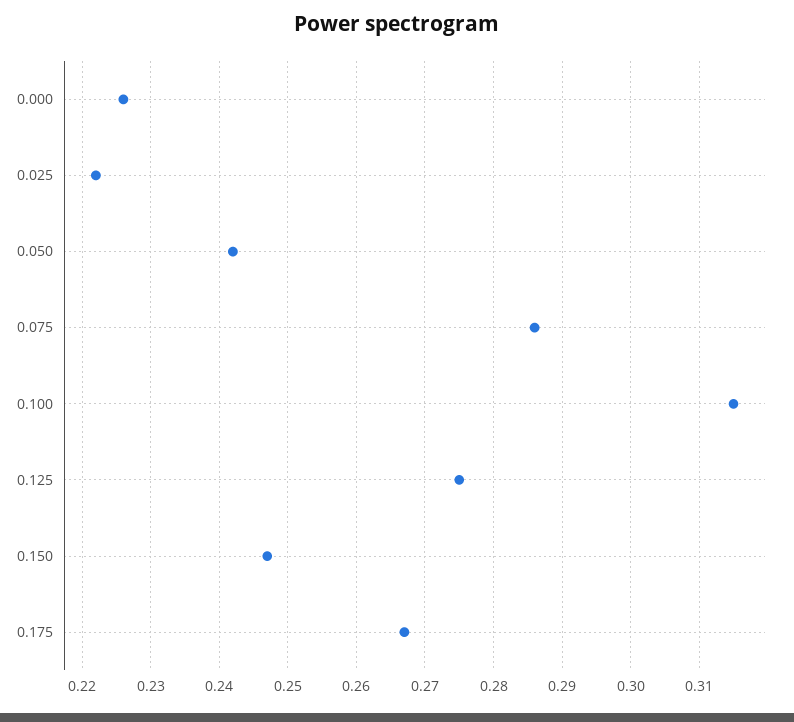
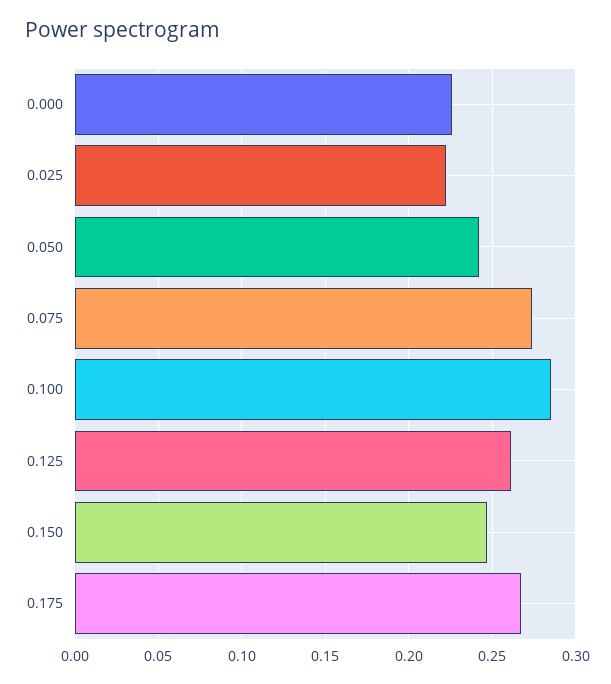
  {
    "0.000": 0.226,
    "0.025": 0.222,
    "0.050": 0.242,
-   "0.075": 0.286,
+   "0.075": 0.275,
-   "0.100": 0.315,
+   "0.100": 0.285,
-   "0.125": 0.275,
+   "0.125": 0.26,
    "0.150": 0.247,
    "0.175": 0.267
  }

